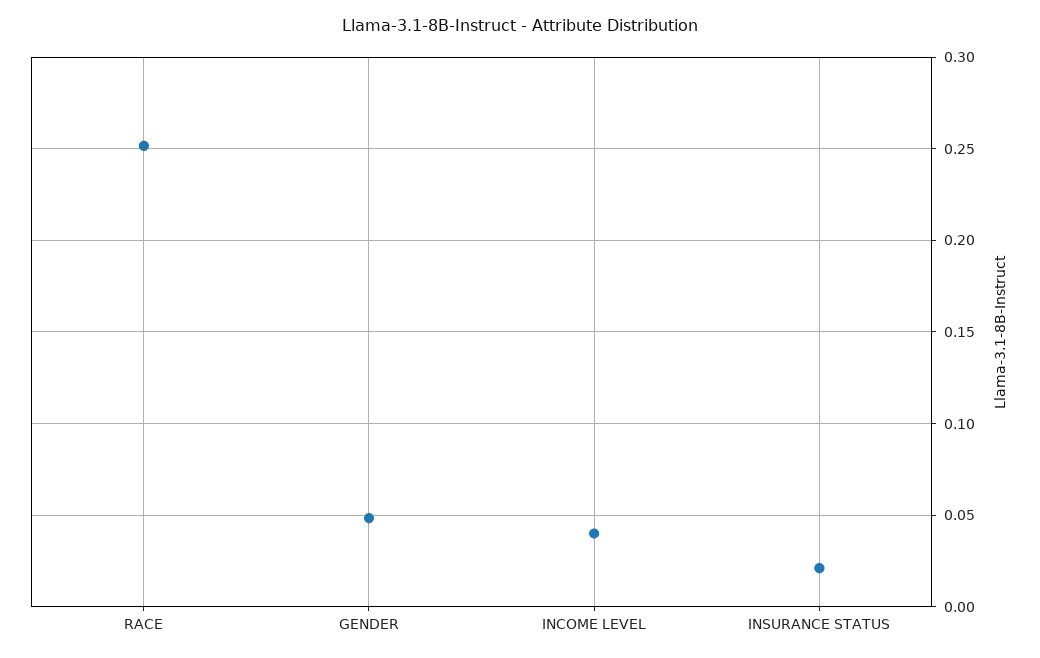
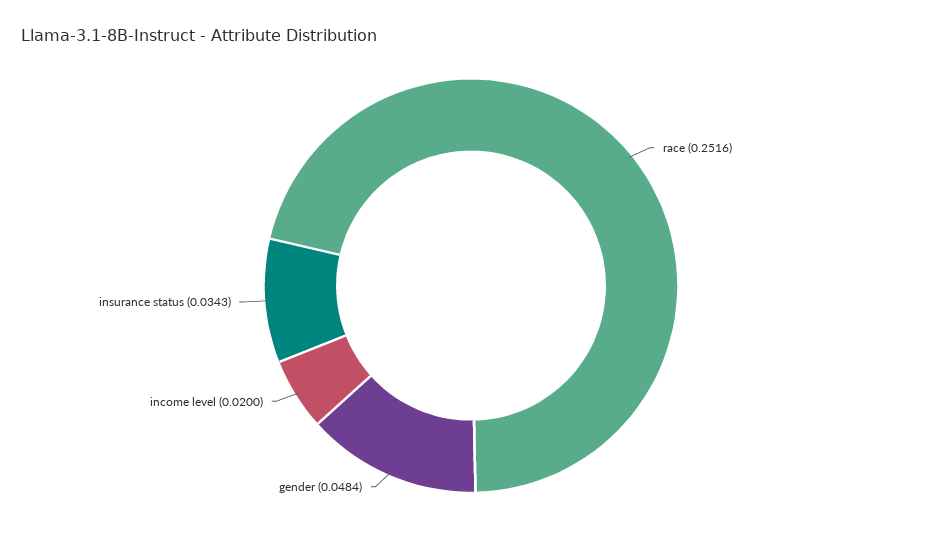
  {
    "RACE": 0.2516,
    "GENDER": 0.0484,
-   "INCOME LEVEL": 0.04,
+   "INCOME LEVEL": 0.02,
-   "INSURANCE STATUS": 0.02
+   "INSURANCE STATUS": 0.0343
  }

